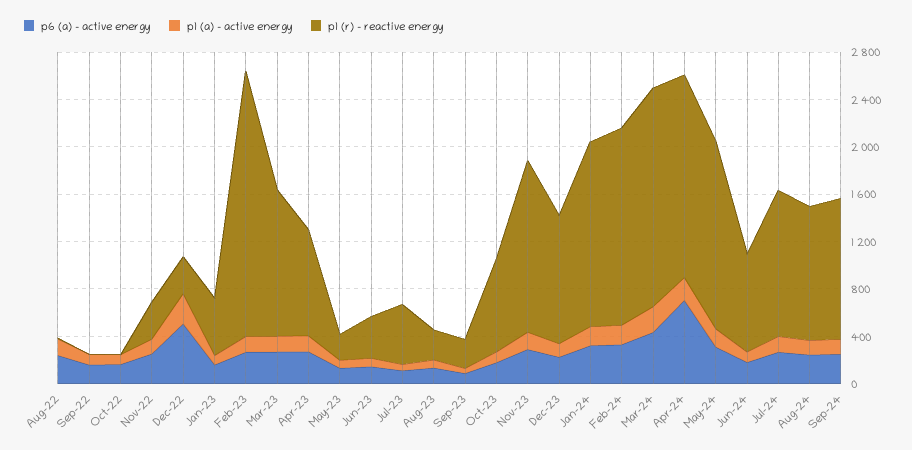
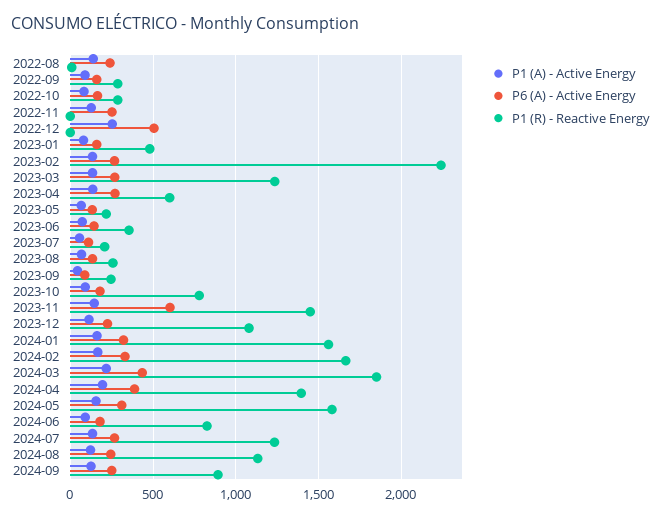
  {
    "p6 (a) - active energy": {
      "Aug-22": 250,
      "Sep-22": 150,
      "Oct-22": 150,
      "Nov-22": 250,
      "Dec-22": 500,
      "Jan-23": 150,
      "Feb-23": 250,
      "Mar-23": 250,
      "Apr-23": 250,
      "May-23": 150,
      "Jun-23": 150,
      "Jul-23": 100,
      "Aug-23": 150,
      "Sep-23": 100,
      "Oct-23": 200,
-     "Nov-23": 300,
+     "Nov-23": 600,
      "Dec-23": 250,
      "Jan-24": 300,
      "Feb-24": 350,
      "Mar-24": 450,
-     "Apr-24": 700,
+     "Apr-24": 400,
      "May-24": 300,
      "Jun-24": 200,
      "Jul-24": 250,
      "Aug-24": 250,
      "Sep-24": 250
    },
    "p1 (a) - active energy": {
      "Aug-22": 150,
      "Sep-22": 100,
      "Oct-22": 100,
      "Nov-22": 150,
      "Dec-22": 250,
      "Jan-23": 100,
      "Feb-23": 150,
      "Mar-23": 150,
      "Apr-23": 150,
      "May-23": 50,
      "Jun-23": 50,
      "Jul-23": 50,
      "Aug-23": 50,
      "Sep-23": 50,
      "Oct-23": 100,
      "Nov-23": 150,
      "Dec-23": 100,
      "Jan-24": 150,
      "Feb-24": 150,
      "Mar-24": 200,
      "Apr-24": 200,
      "May-24": 150,
      "Jun-24": 100,
      "Jul-24": 150,
      "Aug-24": 100,
      "Sep-24": 150
    },
    "p1 (r) - reactive energy": {
      "Aug-22": 0,
-     "Sep-22": 0,
+     "Sep-22": 300,
-     "Oct-22": 0,
+     "Oct-22": 300,
-     "Nov-22": 300,
+     "Nov-22": 0,
-     "Dec-22": 300,
+     "Dec-22": 0,
      "Jan-23": 500,
      "Feb-23": 2250,
      "Mar-23": 1250,
-     "Apr-23": 900,
+     "Apr-23": 600,
      "May-23": 200,
      "Jun-23": 350,
-     "Jul-23": 500,
+     "Jul-23": 200,
      "Aug-23": 250,
      "Sep-23": 250,
      "Oct-23": 800,
      "Nov-23": 1450,
      "Dec-23": 1100,
      "Jan-24": 1550,
      "Feb-24": 1650,
      "Mar-24": 1850,
-     "Apr-24": 1700,
+     "Apr-24": 1400,
      "May-24": 1600,
      "Jun-24": 850,
      "Jul-24": 1250,
      "Aug-24": 1150,
-     "Sep-24": 1200
+     "Sep-24": 900
    }
  }

